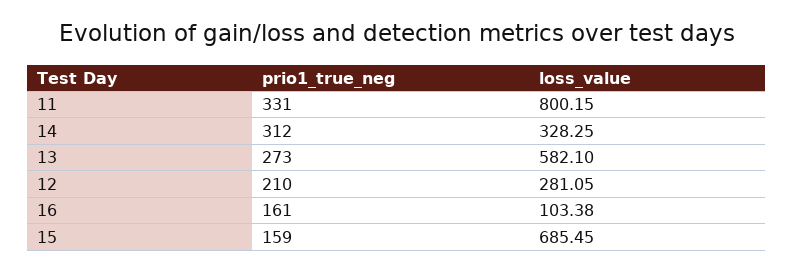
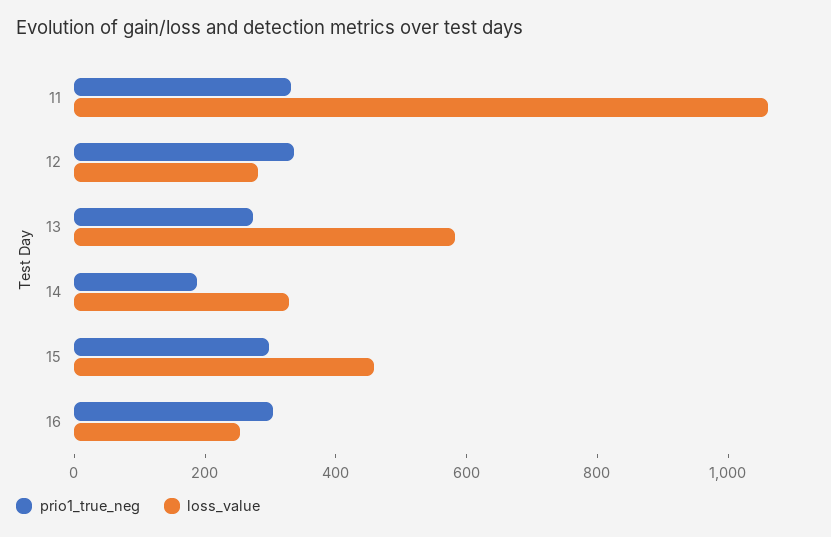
  {
    "prio1_true_neg": {
      "11": 331,
-     "14": 312,
+     "14": 200,
      "13": 273,
-     "12": 210,
+     "12": 350,
-     "16": 161,
+     "16": 300,
-     "15": 159
+     "15": 300
    },
    "loss_value": {
-     "11": 800.15,
+     "11": 1050,
      "14": 328.25,
      "13": 582.1,
      "12": 281.05,
-     "16": 103.38,
+     "16": 250,
-     "15": 685.45
+     "15": 450
    }
  }

